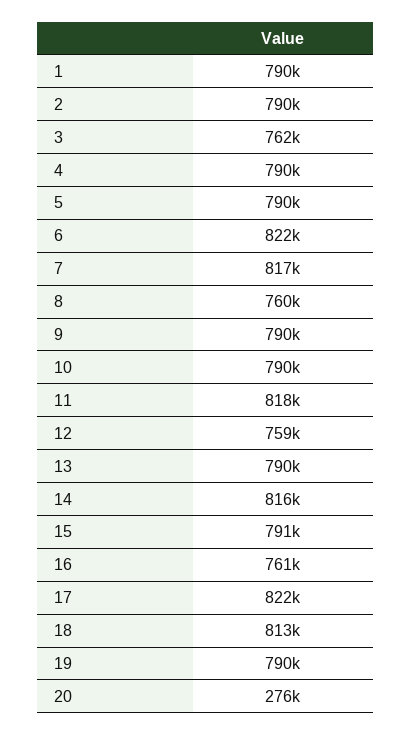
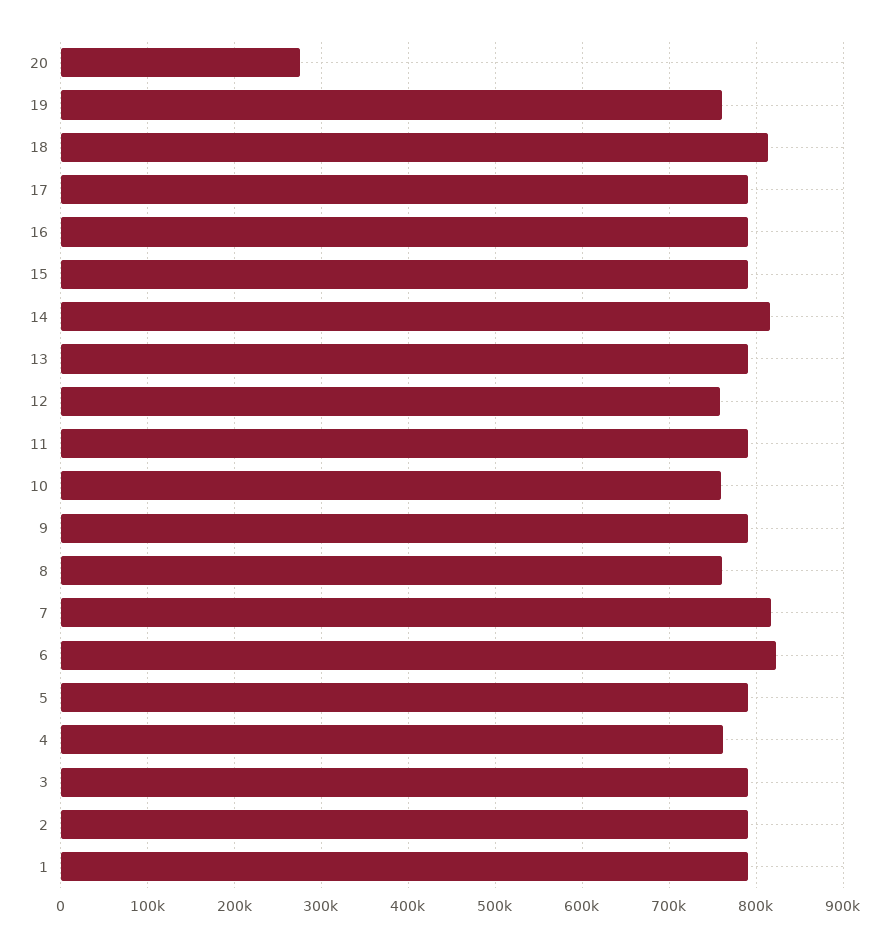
  {
    "1": 790000,
    "2": 790000,
-   "3": 762000,
+   "3": 790000,
-   "4": 790000,
+   "4": 760000,
    "5": 790000,
    "6": 822000,
    "7": 817000,
    "8": 760000,
    "9": 790000,
-   "10": 790000,
+   "10": 760000,
-   "11": 818000,
+   "11": 790000,
    "12": 759000,
    "13": 790000,
    "14": 816000,
    "15": 791000,
-   "16": 761000,
+   "16": 790000,
-   "17": 822000,
+   "17": 790000,
    "18": 813000,
-   "19": 790000,
+   "19": 760000,
    "20": 276000
  }

